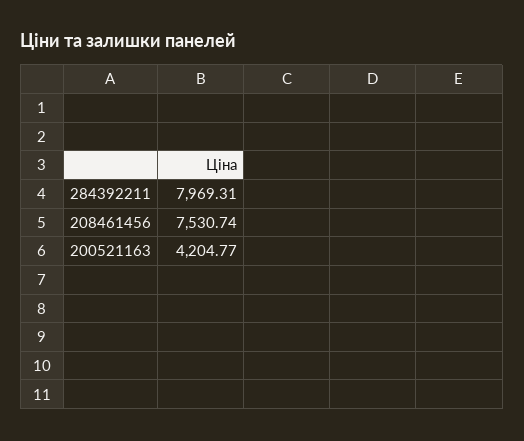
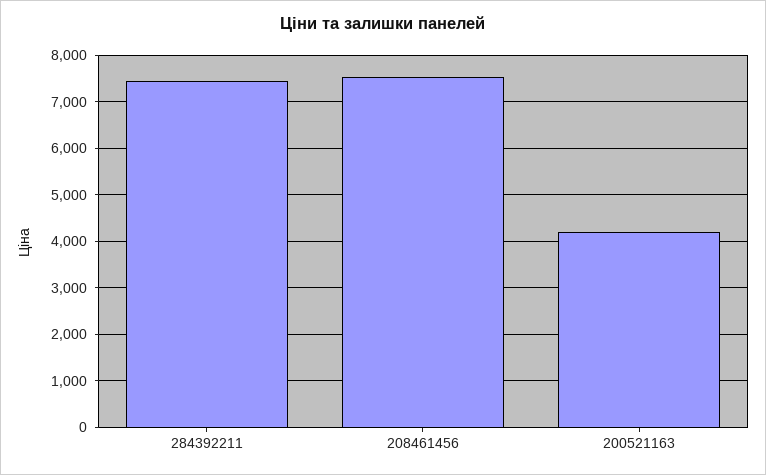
  {
-   "284392211": 7969.31,
+   "284392211": 7400,
    "208461456": 7530.74,
    "200521163": 4204.77
  }

